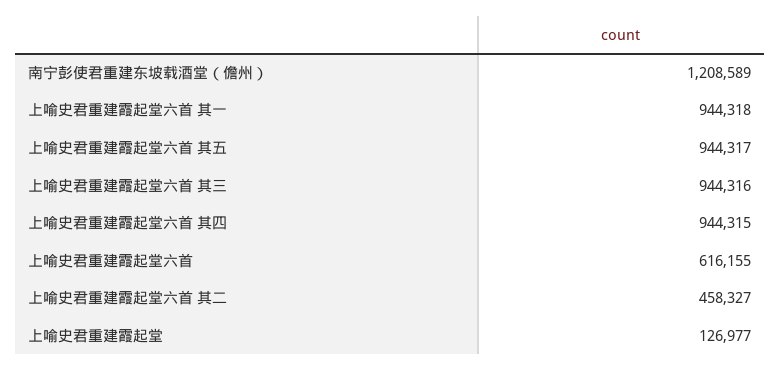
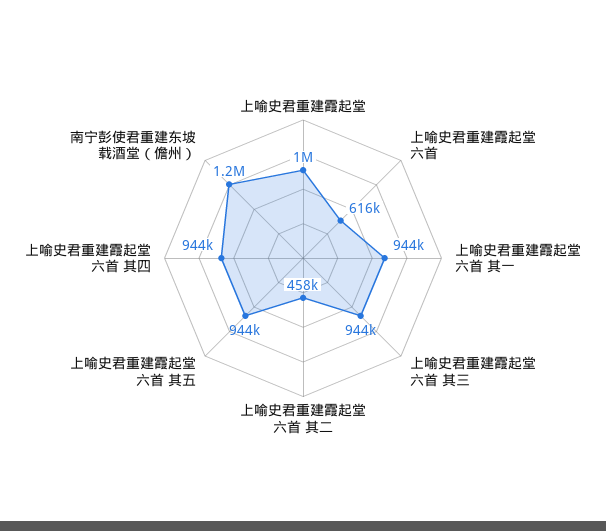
  {
    "南宁彭使君重建东坡载酒堂（儋州）": 1208589,
    "上喻史君重建霞起堂六首 其一": 944318,
    "上喻史君重建霞起堂六首 其五": 944317,
    "上喻史君重建霞起堂六首 其三": 944316,
    "上喻史君重建霞起堂六首 其四": 944315,
    "上喻史君重建霞起堂六首": 616155,
    "上喻史君重建霞起堂六首 其二": 458327,
-   "上喻史君重建霞起堂": 126977
+   "上喻史君重建霞起堂": 1000000
  }

